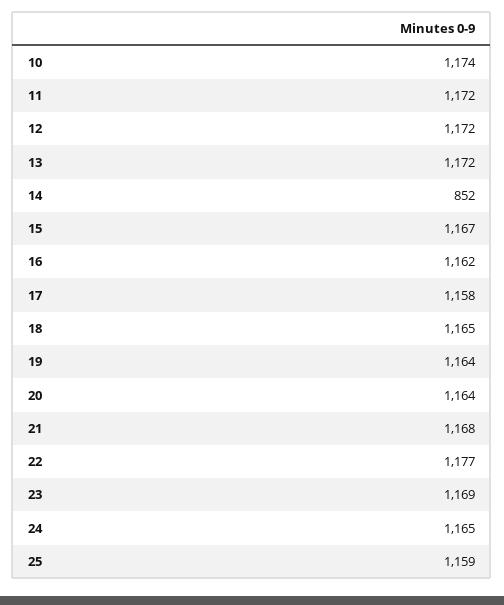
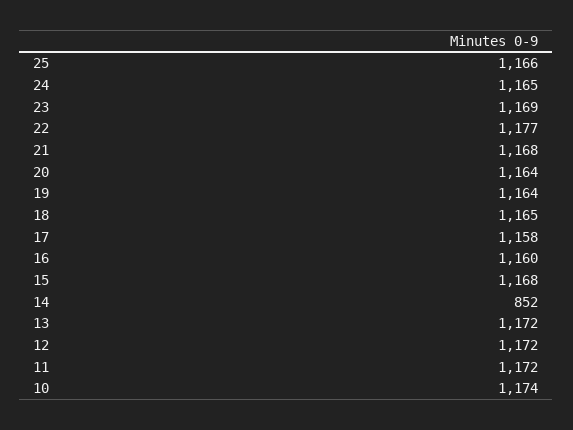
  {
    "10": 1174,
    "11": 1172,
    "12": 1172,
    "13": 1172,
    "14": 852,
-   "15": 1167,
+   "15": 1168,
-   "16": 1162,
+   "16": 1160,
    "17": 1158,
    "18": 1165,
    "19": 1164,
    "20": 1164,
    "21": 1168,
    "22": 1177,
    "23": 1169,
    "24": 1165,
-   "25": 1159
+   "25": 1166
  }

